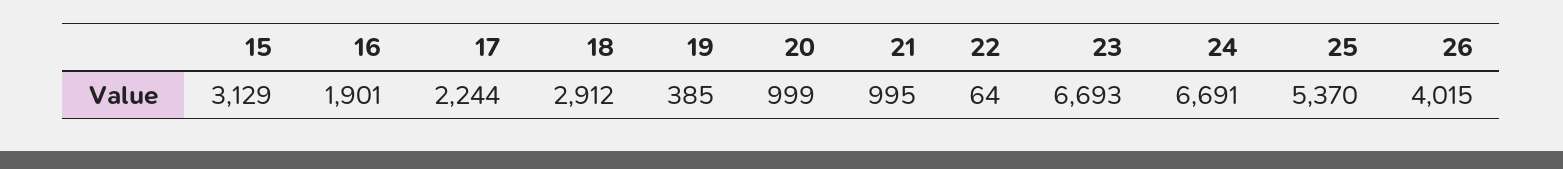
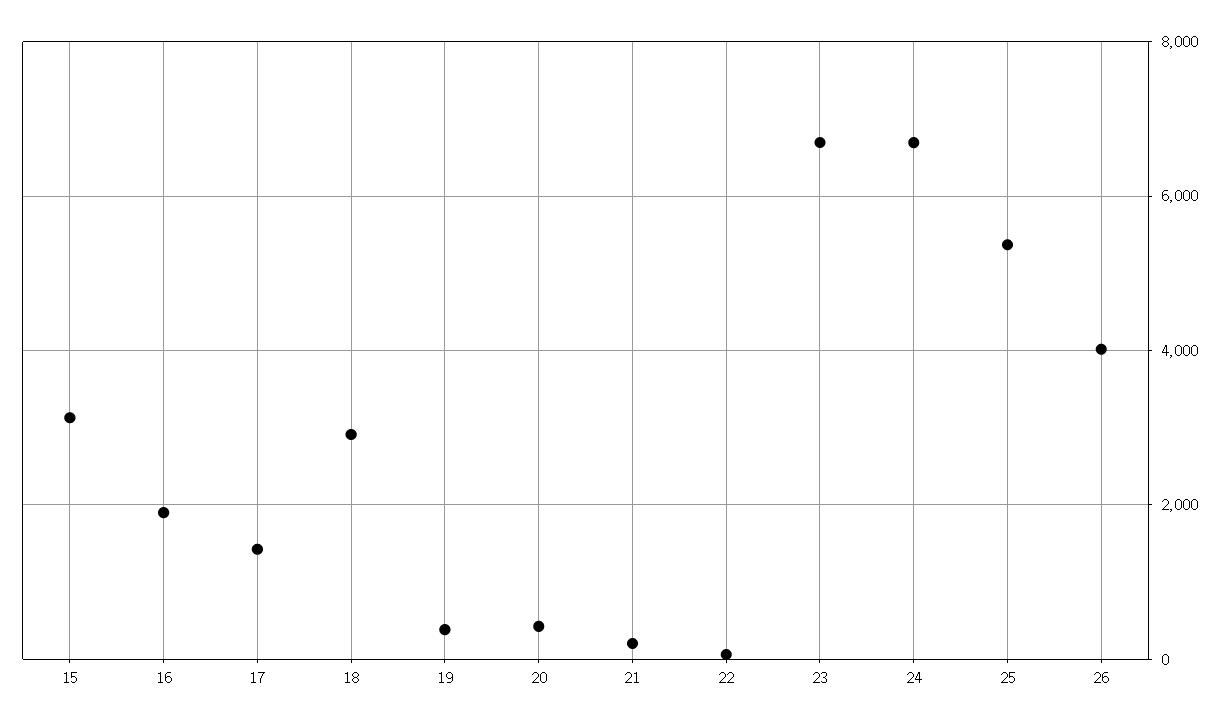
  {
    "15": 3129,
    "16": 1901,
-   "17": 2244,
+   "17": 1400,
    "18": 2912,
    "19": 385,
-   "20": 999,
+   "20": 400,
-   "21": 995,
+   "21": 200,
    "22": 64,
    "23": 6693,
    "24": 6691,
    "25": 5370,
    "26": 4015
  }

